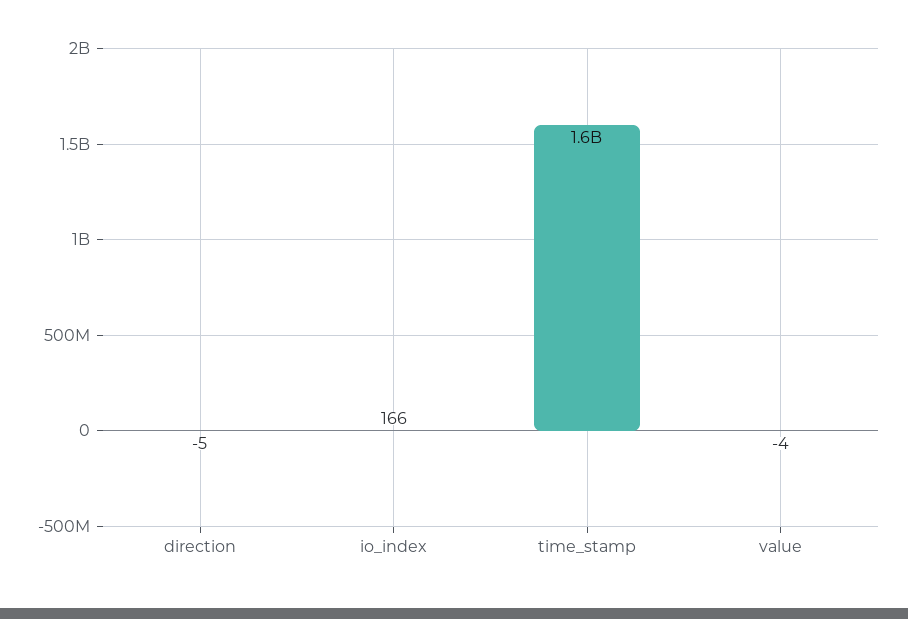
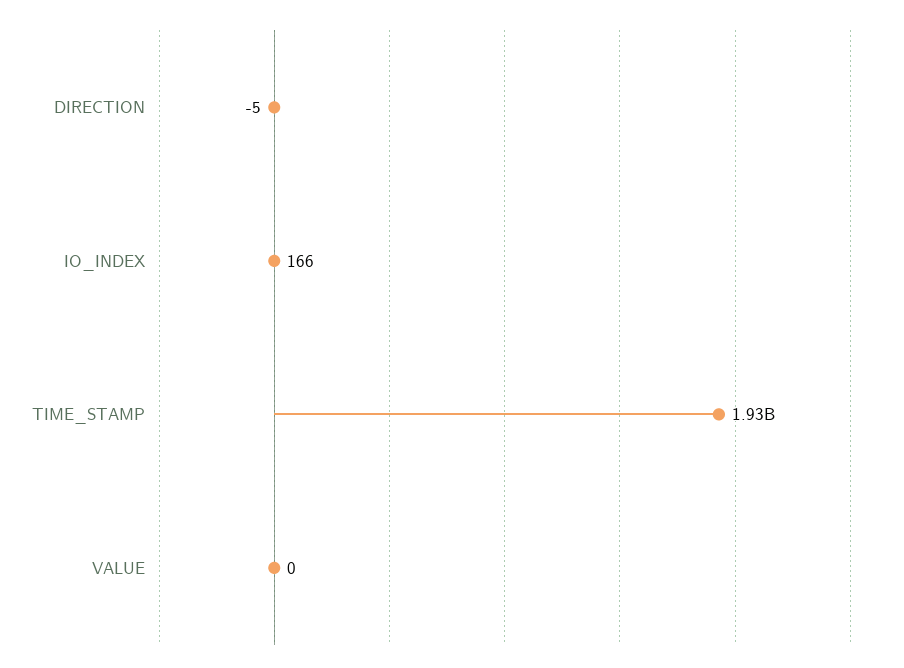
  {
    "direction": -5,
    "io_index": 166,
-   "time_stamp": 1600000000,
+   "time_stamp": 1930000000,
-   "value": -4
+   "value": 0
  }

